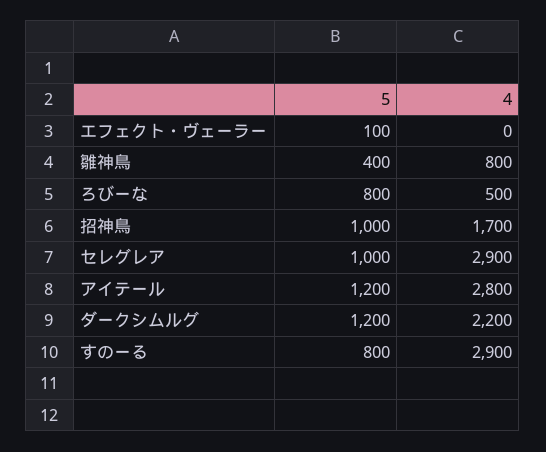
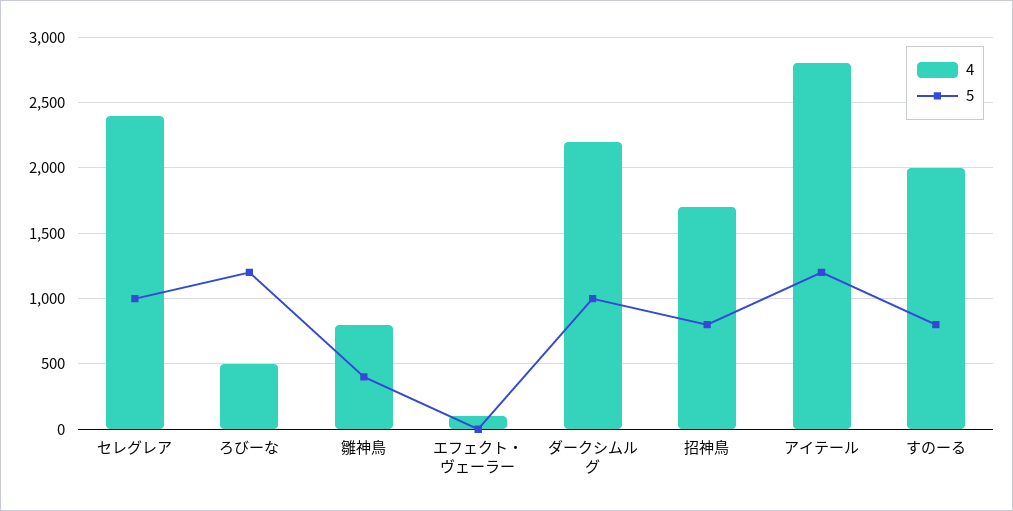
  {
    "5": {
-     "エフェクト・ヴェーラー": 100,
+     "エフェクト・ヴェーラー": 0,
      "雛神鳥": 400,
-     "ろびーな": 800,
+     "ろびーな": 1200,
-     "招神鳥": 1000,
+     "招神鳥": 800,
      "セレグレア": 1000,
      "アイテール": 1200,
-     "ダークシムルグ": 1200,
+     "ダークシムルグ": 1000,
      "すのーる": 800
    },
    "4": {
-     "エフェクト・ヴェーラー": 0,
+     "エフェクト・ヴェーラー": 100,
      "雛神鳥": 800,
      "ろびーな": 500,
      "招神鳥": 1700,
-     "セレグレア": 2900,
+     "セレグレア": 2400,
      "アイテール": 2800,
      "ダークシムルグ": 2200,
-     "すのーる": 2900
+     "すのーる": 2000
    }
  }

